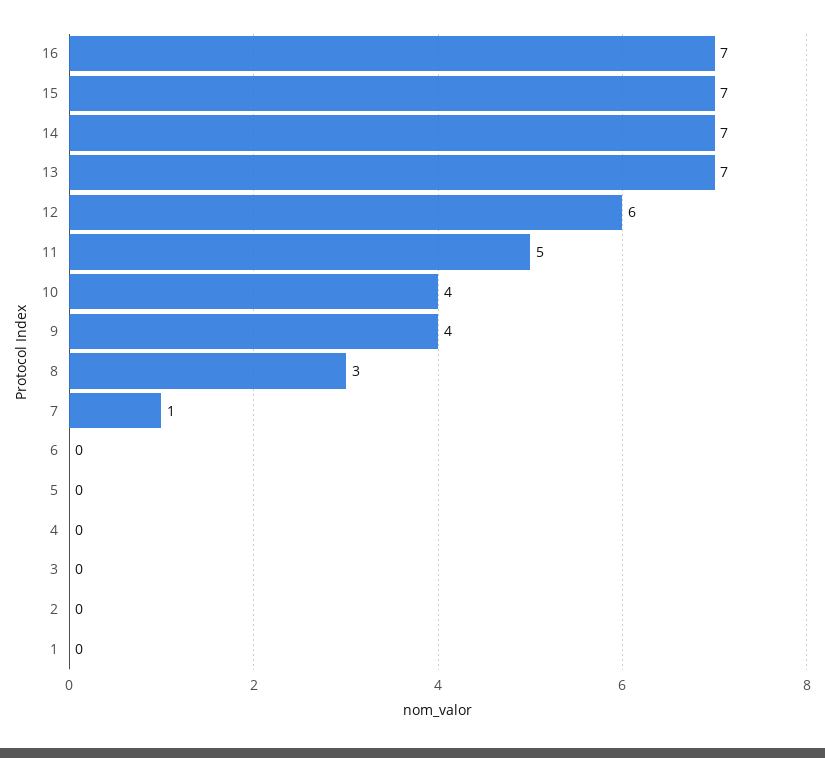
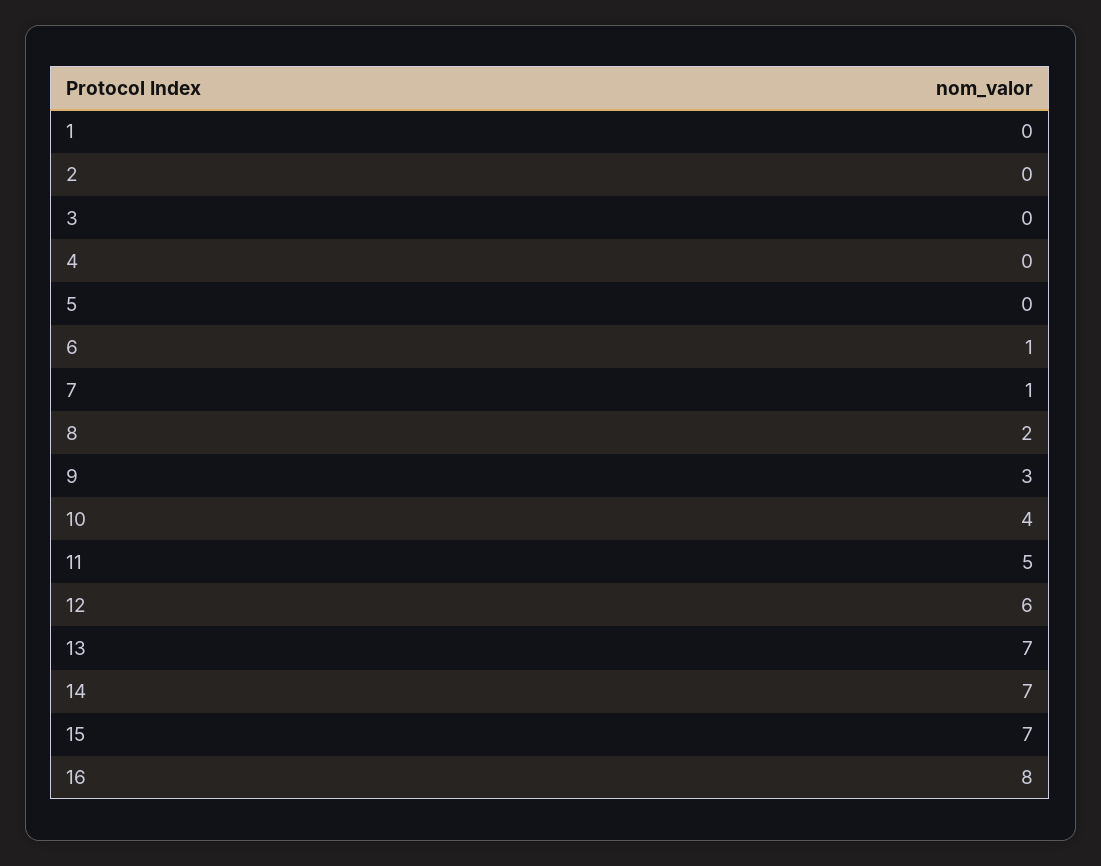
  {
-   "16": 7,
+   "16": 8,
    "15": 7,
    "14": 7,
    "13": 7,
    "12": 6,
    "11": 5,
    "10": 4,
-   "9": 4,
+   "9": 3,
-   "8": 3,
+   "8": 2,
    "7": 1,
-   "6": 0,
+   "6": 1,
    "5": 0,
    "4": 0,
    "3": 0,
    "2": 0,
    "1": 0
  }

